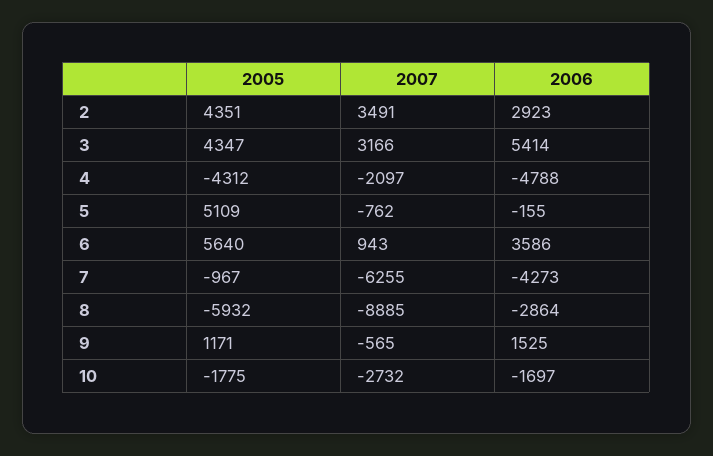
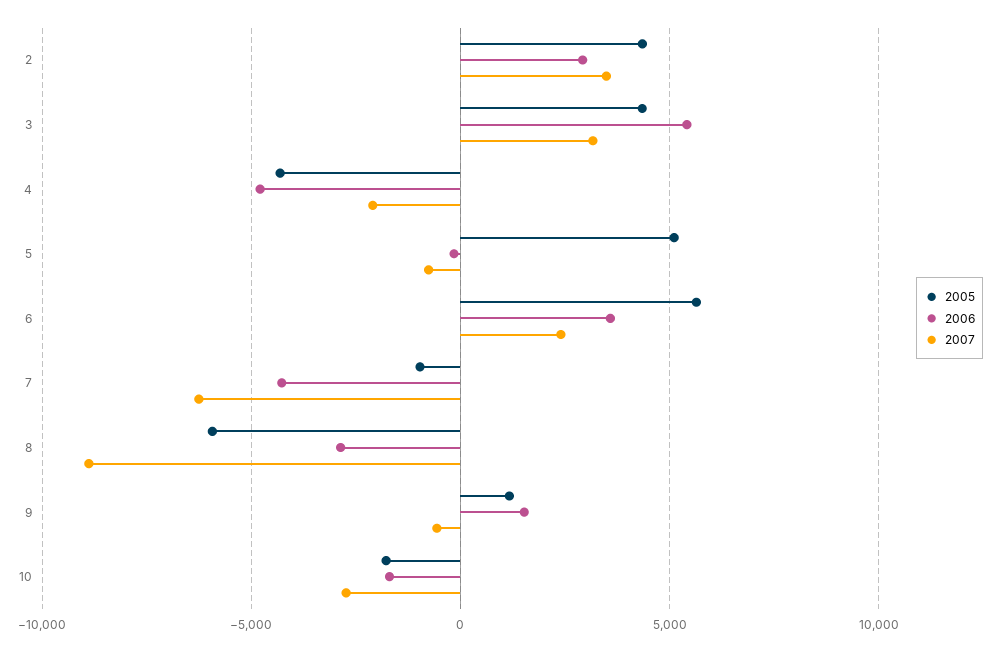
  {
    "2005": {
      "2": 4351,
      "3": 4347,
      "4": -4312,
      "5": 5109,
      "6": 5640,
      "7": -967,
      "8": -5932,
      "9": 1171,
      "10": -1775
    },
    "2007": {
      "2": 3491,
      "3": 3166,
      "4": -2097,
      "5": -762,
-     "6": 943,
+     "6": 2500,
      "7": -6255,
      "8": -8885,
      "9": -565,
      "10": -2732
    },
    "2006": {
      "2": 2923,
      "3": 5414,
      "4": -4788,
      "5": -155,
      "6": 3586,
      "7": -4273,
      "8": -2864,
      "9": 1525,
      "10": -1697
    }
  }

